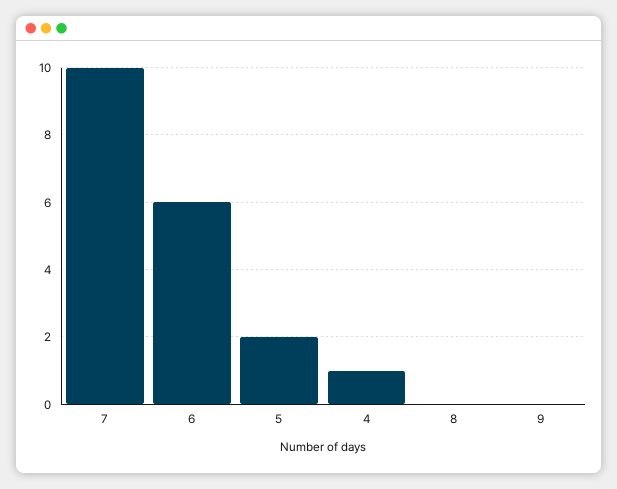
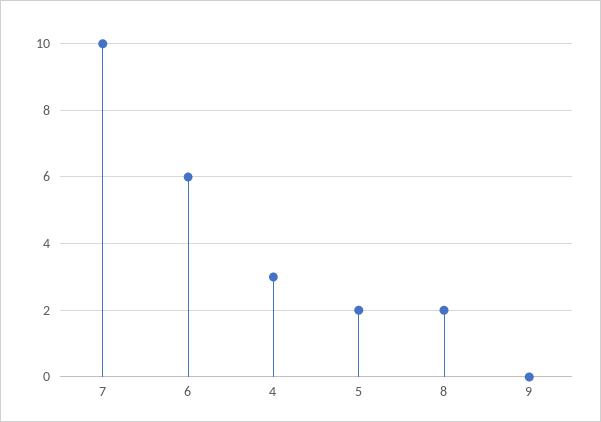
  {
    "7": 10,
    "6": 6,
    "5": 2,
-   "4": 1,
+   "4": 3,
-   "8": 0,
+   "8": 2,
    "9": 0
  }

